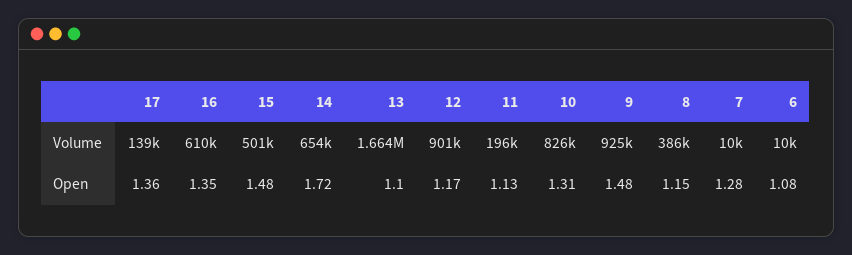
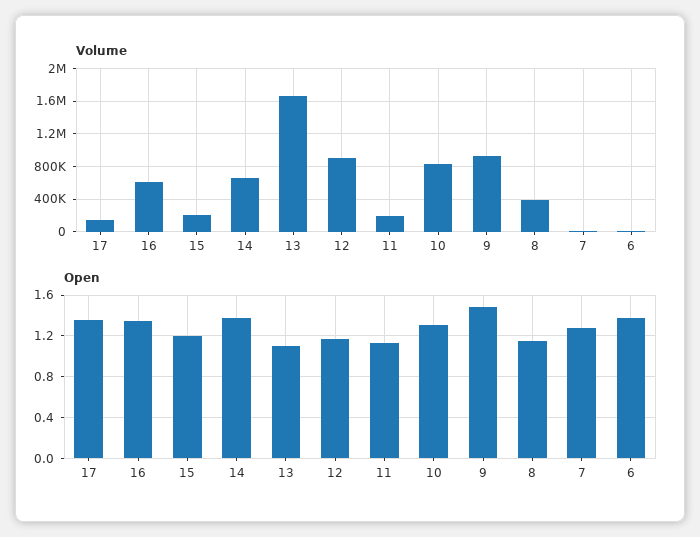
  {
    "Volume": {
      "17": 139000,
      "16": 610000,
-     "15": 501000,
+     "15": 200000,
      "14": 654000,
      "13": 1664000,
      "12": 901000,
      "11": 196000,
      "10": 826000,
      "9": 925000,
      "8": 386000,
      "7": 10000,
      "6": 10000
    },
    "Open": {
      "17": 1.36,
      "16": 1.35,
-     "15": 1.48,
+     "15": 1.2,
-     "14": 1.72,
+     "14": 1.4,
      "13": 1.1,
      "12": 1.17,
      "11": 1.13,
      "10": 1.31,
      "9": 1.48,
      "8": 1.15,
      "7": 1.28,
-     "6": 1.08
+     "6": 1.4
    }
  }

